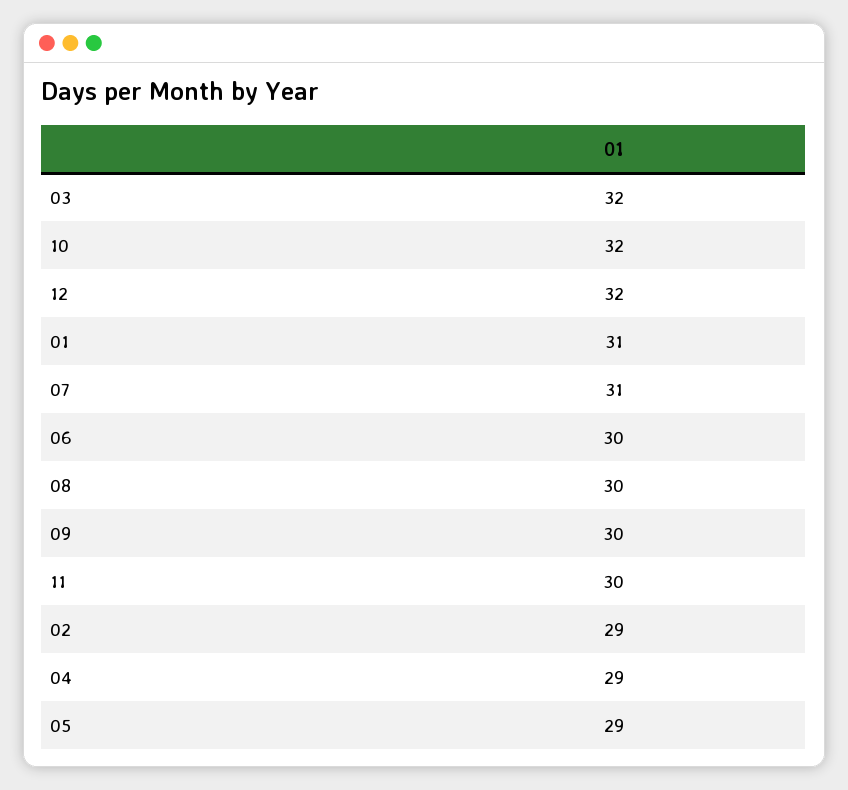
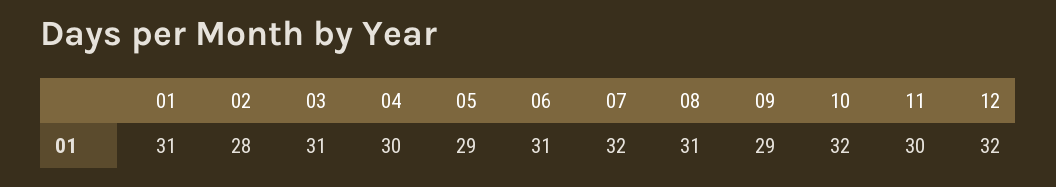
  {
-   "03": 32,
+   "03": 31,
    "10": 32,
    "12": 32,
    "01": 31,
-   "07": 31,
+   "07": 32,
-   "06": 30,
+   "06": 31,
-   "08": 30,
+   "08": 31,
-   "09": 30,
+   "09": 29,
    "11": 30,
-   "02": 29,
+   "02": 28,
-   "04": 29,
+   "04": 30,
    "05": 29
  }

